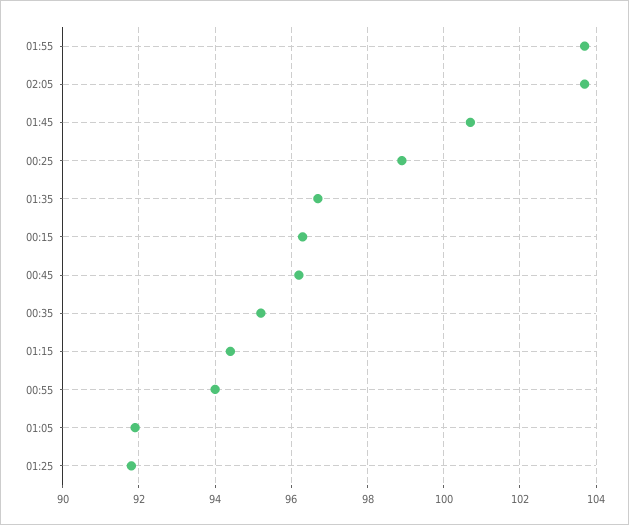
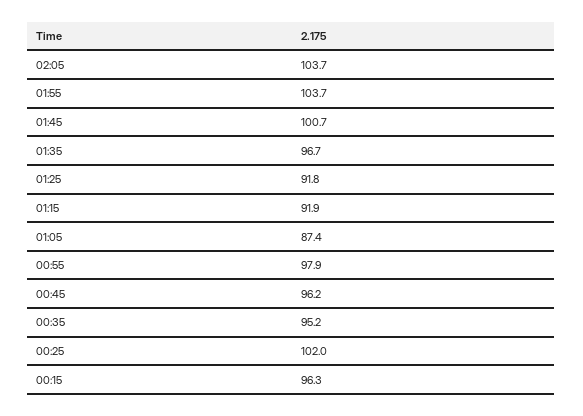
  {
    "01:55": 103.7,
    "02:05": 103.7,
    "01:45": 100.7,
-   "00:25": 99,
+   "00:25": 102,
    "01:35": 96.7,
    "00:15": 96.3,
    "00:45": 96.2,
    "00:35": 95.2,
-   "01:15": 94.5,
+   "01:15": 91.9,
-   "00:55": 94,
+   "00:55": 97.9,
-   "01:05": 92,
+   "01:05": 87.4,
    "01:25": 91.8
  }

